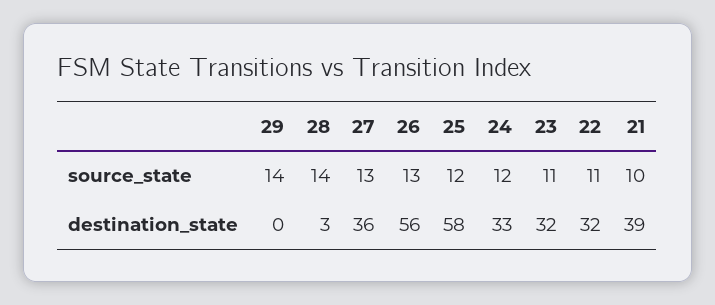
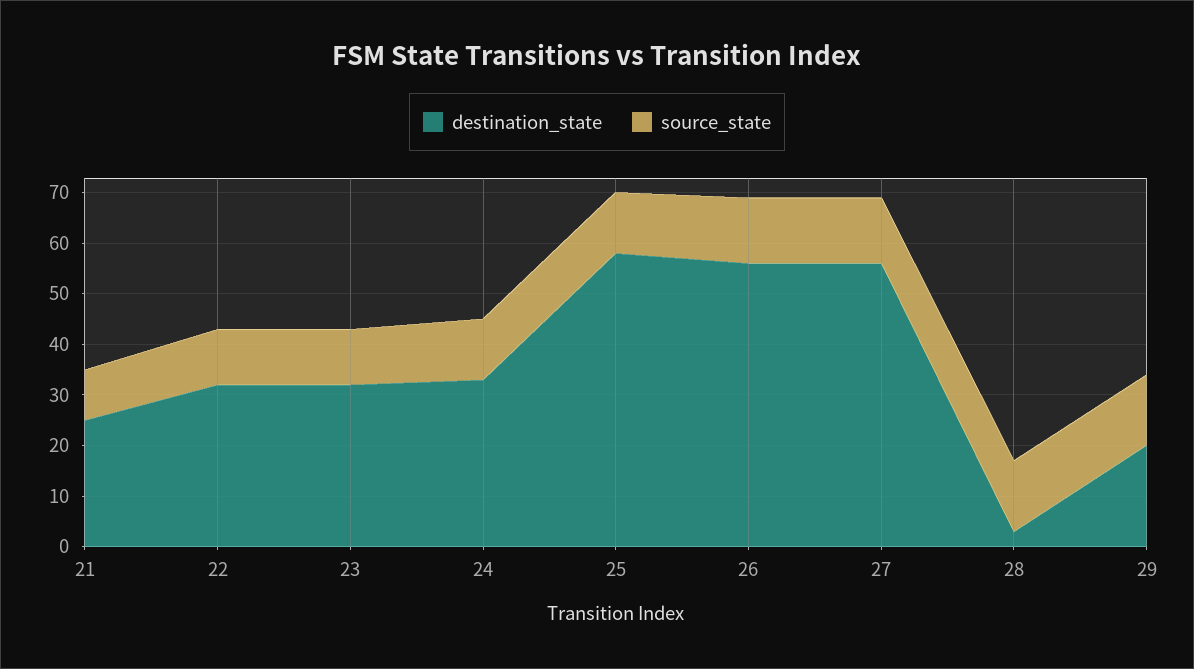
  {
    "source_state": {
      "29": 14,
      "28": 14,
      "27": 13,
      "26": 13,
      "25": 12,
      "24": 12,
      "23": 11,
      "22": 11,
      "21": 10
    },
    "destination_state": {
-     "29": 0,
+     "29": 20,
      "28": 3,
-     "27": 36,
+     "27": 55,
      "26": 56,
      "25": 58,
      "24": 33,
      "23": 32,
      "22": 32,
-     "21": 39
+     "21": 25
    }
  }

